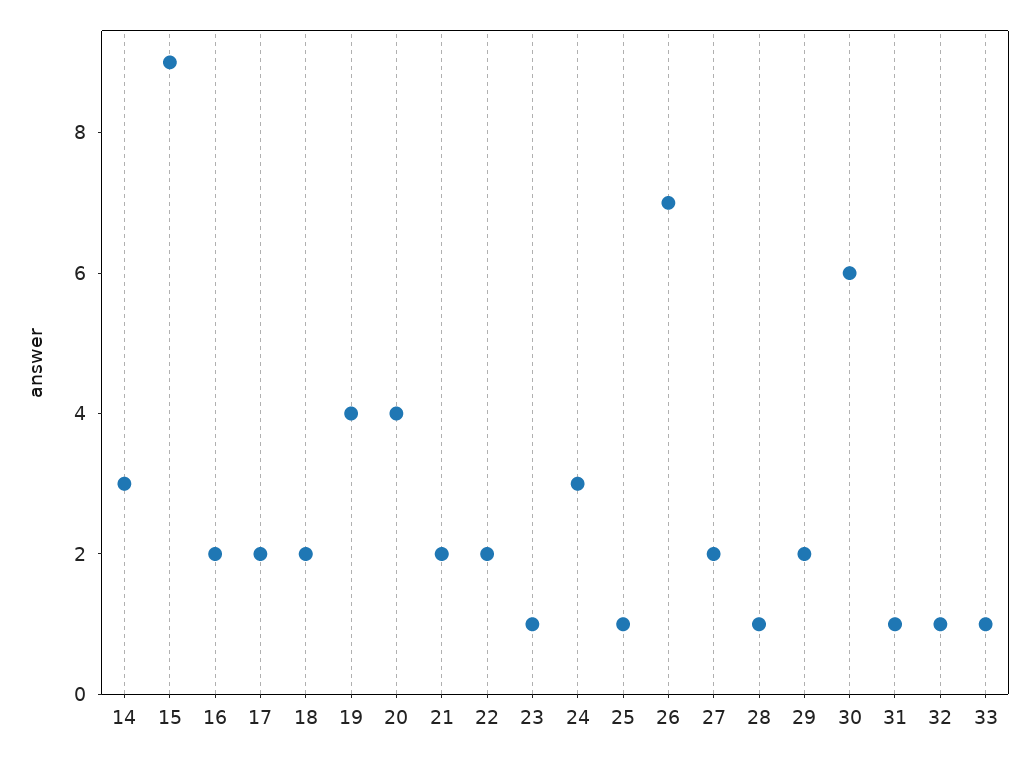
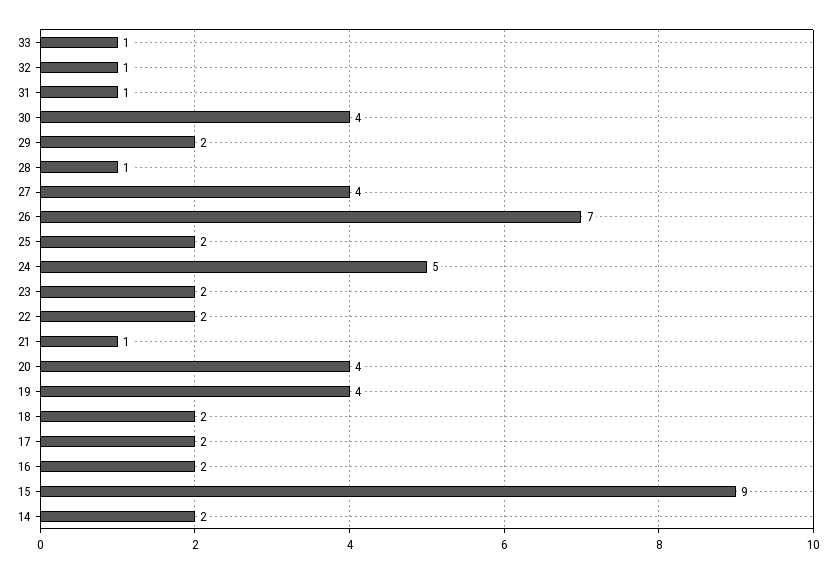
  {
-   "14": 3,
+   "14": 2,
    "15": 9,
    "16": 2,
    "17": 2,
    "18": 2,
    "19": 4,
    "20": 4,
-   "21": 2,
+   "21": 1,
    "22": 2,
-   "23": 1,
+   "23": 2,
-   "24": 3,
+   "24": 5,
-   "25": 1,
+   "25": 2,
    "26": 7,
-   "27": 2,
+   "27": 4,
    "28": 1,
    "29": 2,
-   "30": 6,
+   "30": 4,
    "31": 1,
    "32": 1,
    "33": 1
  }

